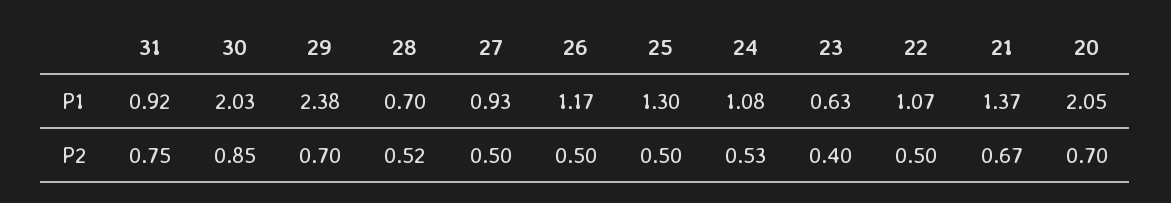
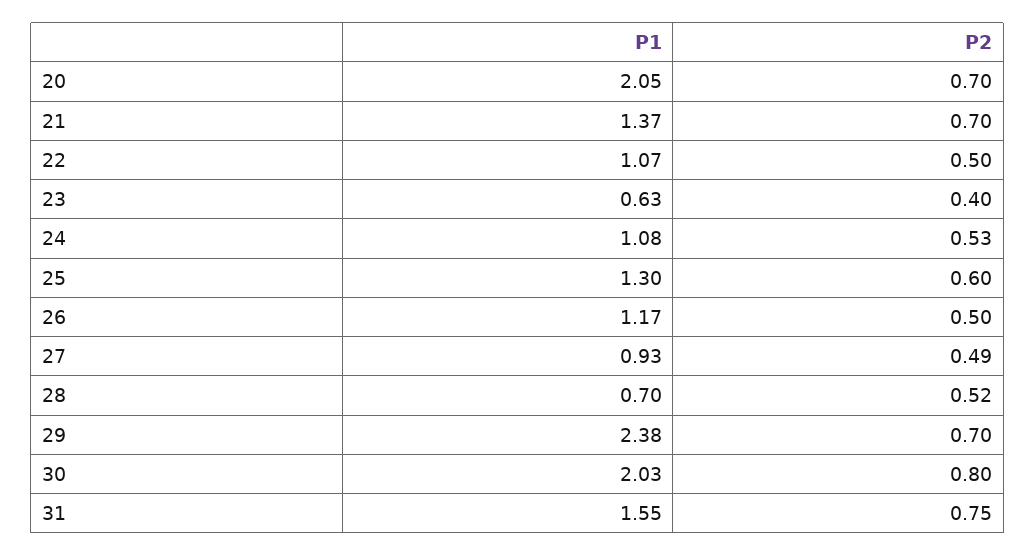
  {
    "31": {
-     "P1": 0.92,
+     "P1": 1.55,
      "P2": 0.75
    },
    "30": {
      "P1": 2.03,
-     "P2": 0.85
+     "P2": 0.8
    },
    "29": {
      "P1": 2.38,
      "P2": 0.7
    },
    "28": {
      "P1": 0.7,
      "P2": 0.52
    },
    "27": {
      "P1": 0.93,
-     "P2": 0.5
+     "P2": 0.49
    },
    "26": {
      "P1": 1.17,
      "P2": 0.5
    },
    "25": {
      "P1": 1.3,
-     "P2": 0.5
+     "P2": 0.6
    },
    "24": {
      "P1": 1.08,
      "P2": 0.53
    },
    "23": {
      "P1": 0.63,
      "P2": 0.4
    },
    "22": {
      "P1": 1.07,
      "P2": 0.5
    },
    "21": {
      "P1": 1.37,
-     "P2": 0.67
+     "P2": 0.7
    },
    "20": {
      "P1": 2.05,
      "P2": 0.7
    }
  }

